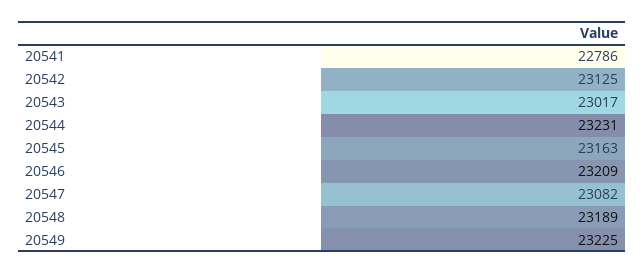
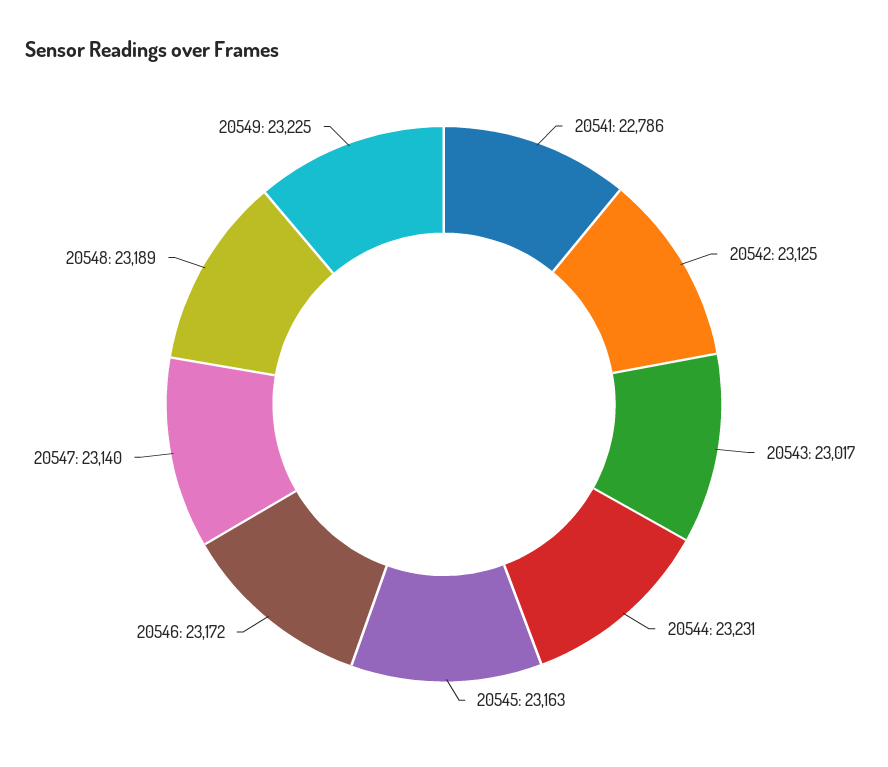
  {
    "20541": 22786,
    "20542": 23125,
    "20543": 23017,
    "20544": 23231,
    "20545": 23163,
-   "20546": 23209,
+   "20546": 23172,
-   "20547": 23082,
+   "20547": 23140,
    "20548": 23189,
    "20549": 23225
  }

